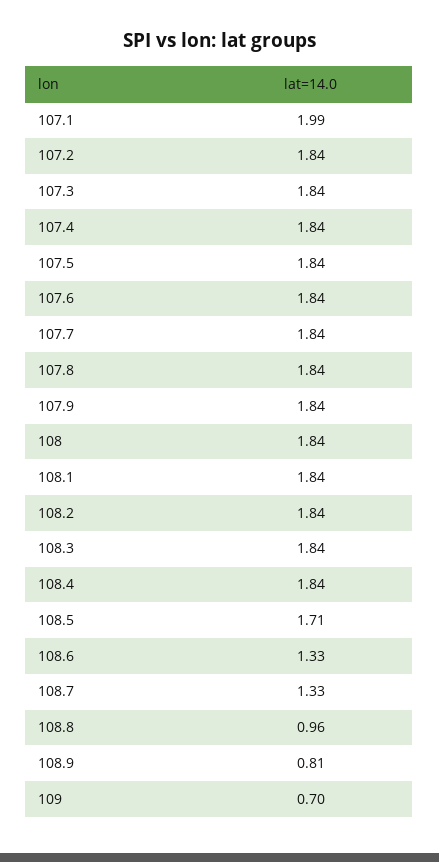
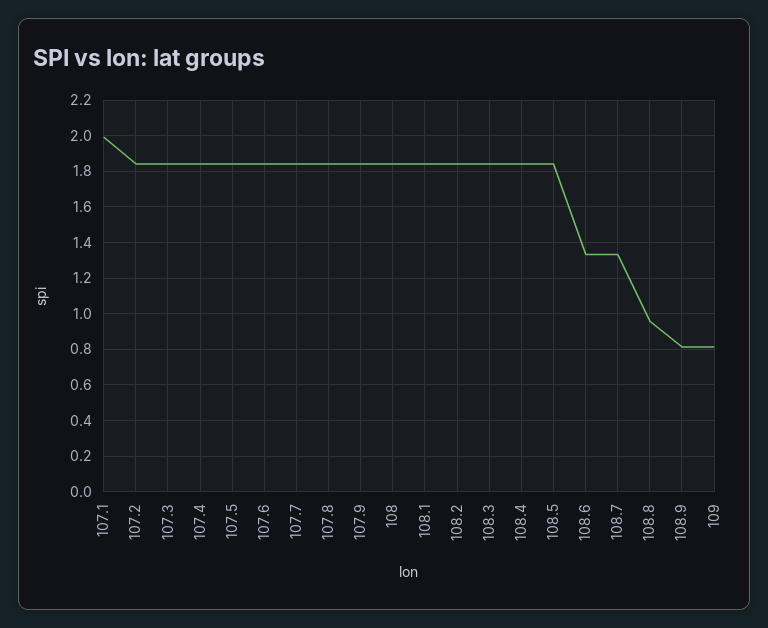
  {
    "107.1": 1.99,
    "107.2": 1.84,
    "107.3": 1.84,
    "107.4": 1.84,
    "107.5": 1.84,
    "107.6": 1.84,
    "107.7": 1.84,
    "107.8": 1.84,
    "107.9": 1.84,
    "108": 1.84,
    "108.1": 1.84,
    "108.2": 1.84,
    "108.3": 1.84,
    "108.4": 1.84,
-   "108.5": 1.71,
+   "108.5": 1.85,
    "108.6": 1.33,
    "108.7": 1.33,
    "108.8": 0.96,
    "108.9": 0.81,
-   "109": 0.7
+   "109": 0.8
  }

